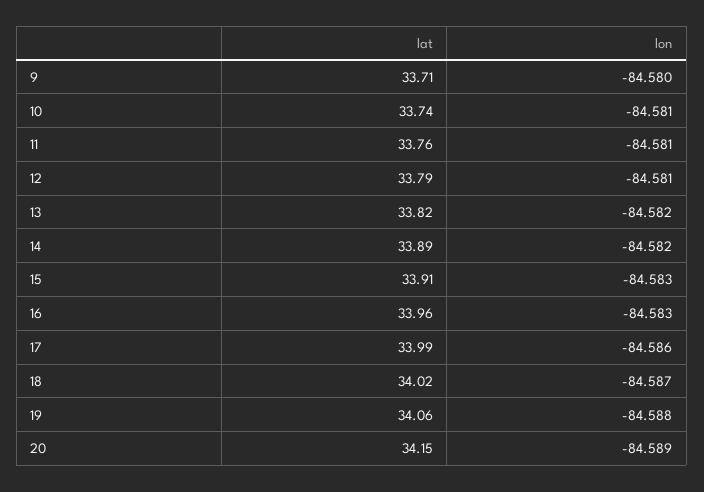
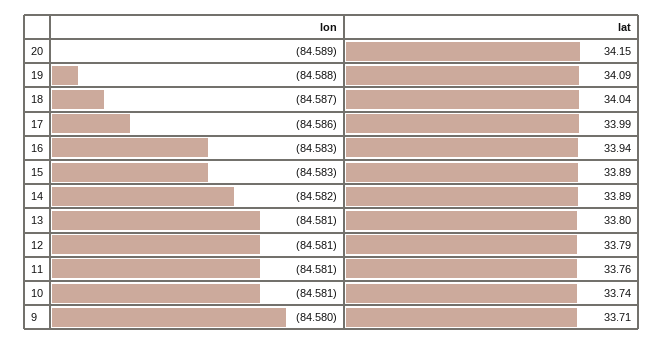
  {
    "lat": {
      "9": 33.71,
      "10": 33.74,
      "11": 33.76,
      "12": 33.79,
-     "13": 33.82,
+     "13": 33.8,
      "14": 33.89,
-     "15": 33.91,
+     "15": 33.89,
-     "16": 33.96,
+     "16": 33.94,
      "17": 33.99,
-     "18": 34.02,
+     "18": 34.04,
-     "19": 34.06,
+     "19": 34.09,
      "20": 34.15
    },
    "lon": {
      "9": -84.58,
      "10": -84.581,
      "11": -84.581,
      "12": -84.581,
-     "13": -84.582,
+     "13": -84.581,
      "14": -84.582,
      "15": -84.583,
      "16": -84.583,
      "17": -84.586,
      "18": -84.587,
      "19": -84.588,
      "20": -84.589
    }
  }

